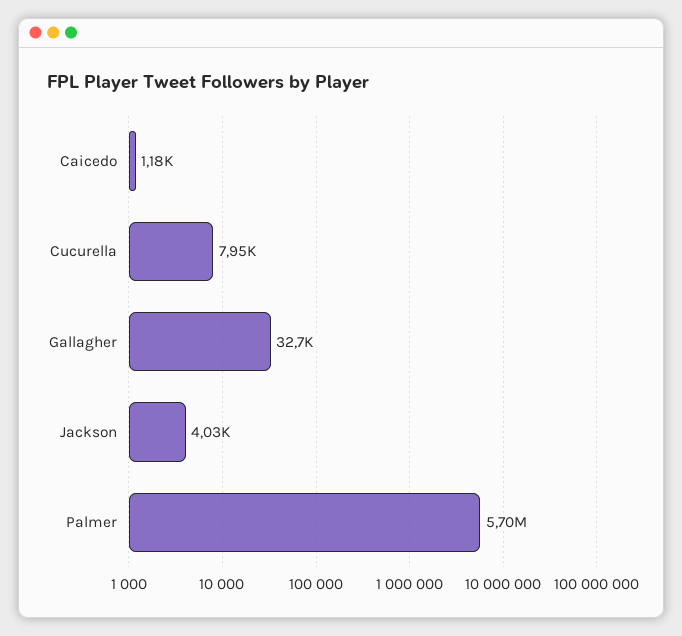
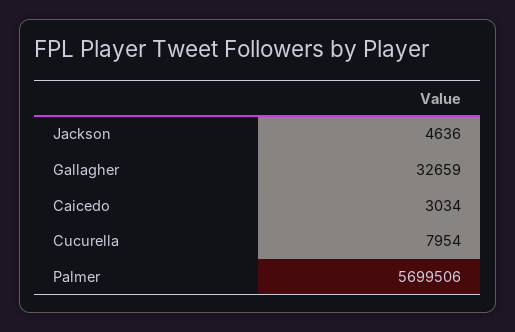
  {
-   "Caicedo": 1180,
+   "Caicedo": 3034,
    "Cucurella": 7954,
    "Gallagher": 32659,
-   "Jackson": 4030,
+   "Jackson": 4636,
    "Palmer": 5699506
  }

